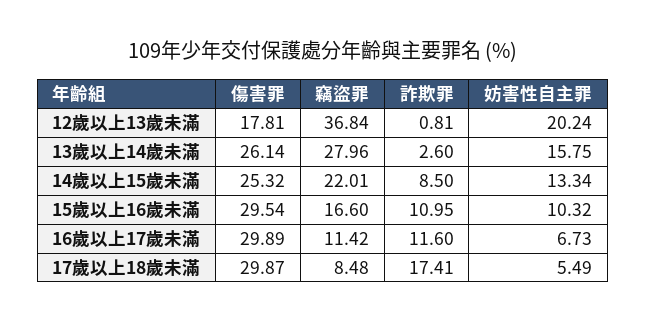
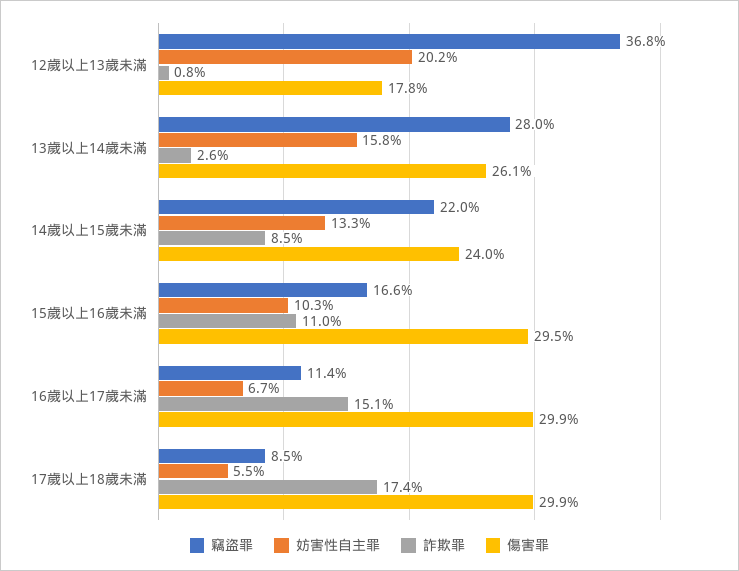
  {
    "傷害罪": {
      "12歲以上13歲未滿": 17.81,
      "13歲以上14歲未滿": 26.14,
-     "14歲以上15歲未滿": 25.32,
+     "14歲以上15歲未滿": 24,
      "15歲以上16歲未滿": 29.54,
      "16歲以上17歲未滿": 29.89,
      "17歲以上18歲未滿": 29.87
    },
    "竊盜罪": {
      "12歲以上13歲未滿": 36.84,
      "13歲以上14歲未滿": 27.96,
      "14歲以上15歲未滿": 22.01,
      "15歲以上16歲未滿": 16.6,
      "16歲以上17歲未滿": 11.42,
      "17歲以上18歲未滿": 8.48
    },
    "詐欺罪": {
      "12歲以上13歲未滿": 0.81,
      "13歲以上14歲未滿": 2.6,
      "14歲以上15歲未滿": 8.5,
      "15歲以上16歲未滿": 10.95,
-     "16歲以上17歲未滿": 11.6,
+     "16歲以上17歲未滿": 15.1,
      "17歲以上18歲未滿": 17.41
    },
    "妨害性自主罪": {
      "12歲以上13歲未滿": 20.24,
      "13歲以上14歲未滿": 15.75,
      "14歲以上15歲未滿": 13.34,
      "15歲以上16歲未滿": 10.32,
      "16歲以上17歲未滿": 6.73,
      "17歲以上18歲未滿": 5.49
    }
  }

